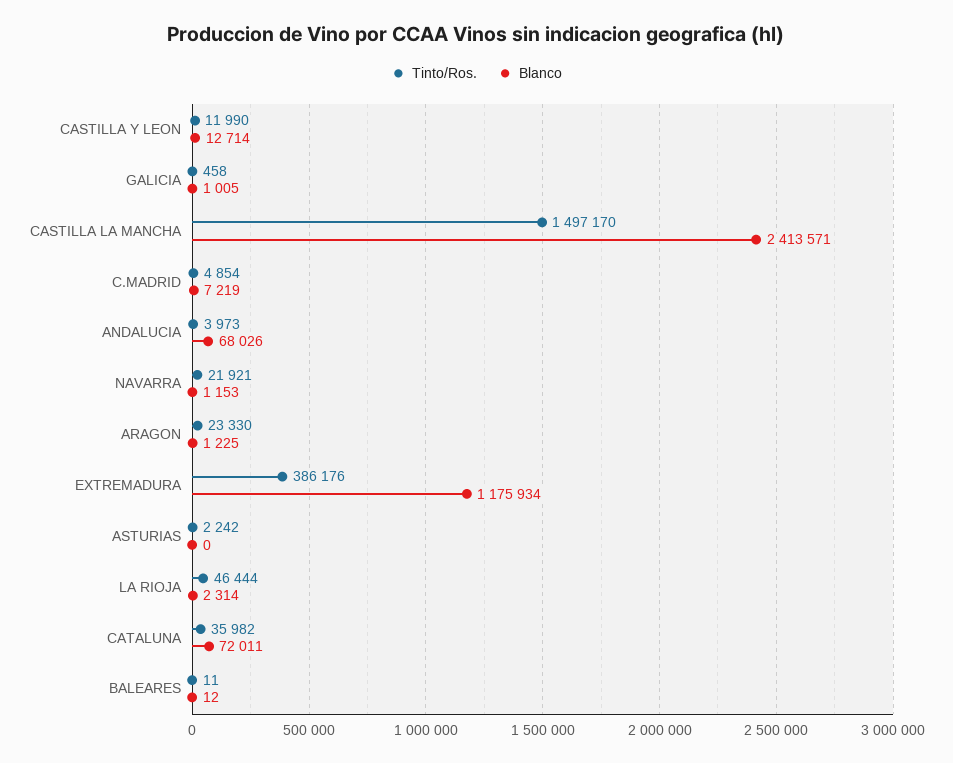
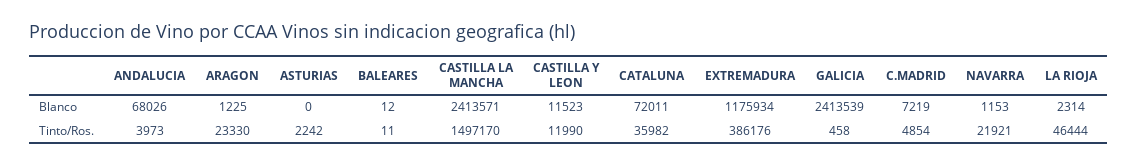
  {
    "Tinto/Ros.": {
      "CASTILLA Y LEON": 11990,
      "GALICIA": 458,
      "CASTILLA LA MANCHA": 1497170,
      "C.MADRID": 4854,
      "ANDALUCIA": 3973,
      "NAVARRA": 21921,
      "ARAGON": 23330,
      "EXTREMADURA": 386176,
      "ASTURIAS": 2242,
      "LA RIOJA": 46444,
      "CATALUNA": 35982,
      "BALEARES": 11
    },
    "Blanco": {
-     "CASTILLA Y LEON": 12714,
+     "CASTILLA Y LEON": 11523,
-     "GALICIA": 1005,
+     "GALICIA": 2413539,
      "CASTILLA LA MANCHA": 2413571,
      "C.MADRID": 7219,
      "ANDALUCIA": 68026,
      "NAVARRA": 1153,
      "ARAGON": 1225,
      "EXTREMADURA": 1175934,
      "ASTURIAS": 0,
      "LA RIOJA": 2314,
      "CATALUNA": 72011,
      "BALEARES": 12
    }
  }

